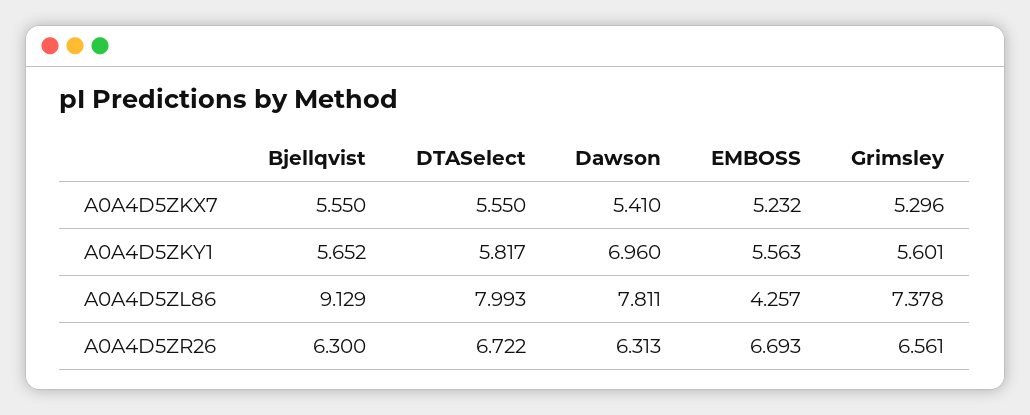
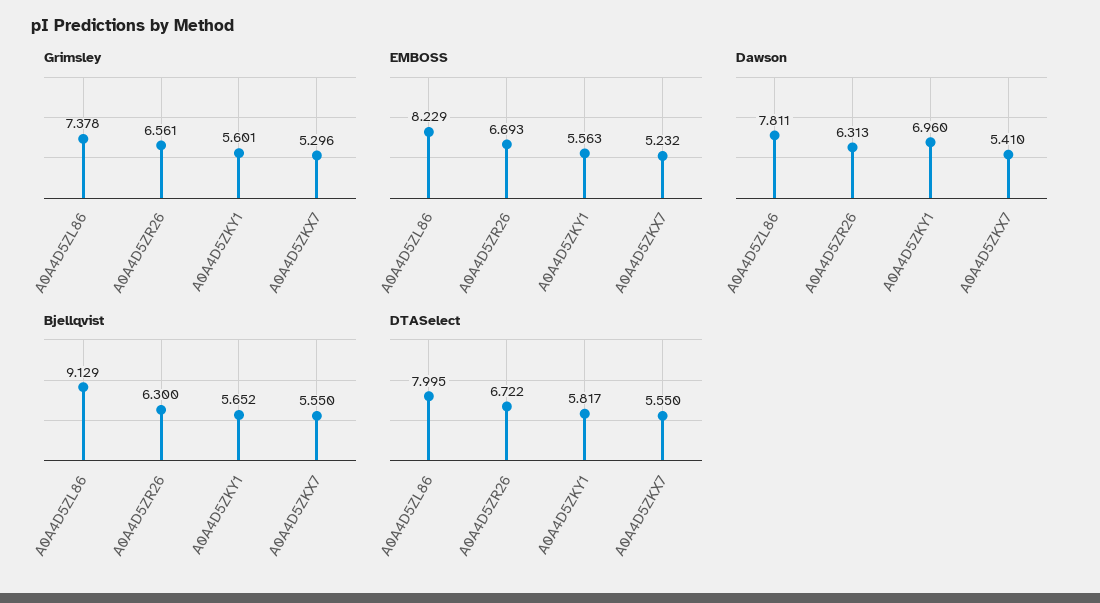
  {
    "Bjellqvist": {
      "A0A4D5ZKX7": 5.55,
      "A0A4D5ZKY1": 5.652,
      "A0A4D5ZL86": 9.129,
      "A0A4D5ZR26": 6.3
    },
    "DTASelect": {
      "A0A4D5ZKX7": 5.55,
      "A0A4D5ZKY1": 5.817,
-     "A0A4D5ZL86": 7.993,
+     "A0A4D5ZL86": 7.995,
      "A0A4D5ZR26": 6.722
    },
    "Dawson": {
      "A0A4D5ZKX7": 5.41,
      "A0A4D5ZKY1": 6.96,
      "A0A4D5ZL86": 7.811,
      "A0A4D5ZR26": 6.313
    },
    "EMBOSS": {
      "A0A4D5ZKX7": 5.232,
      "A0A4D5ZKY1": 5.563,
-     "A0A4D5ZL86": 4.257,
+     "A0A4D5ZL86": 8.229,
      "A0A4D5ZR26": 6.693
    },
    "Grimsley": {
      "A0A4D5ZKX7": 5.296,
      "A0A4D5ZKY1": 5.601,
      "A0A4D5ZL86": 7.378,
      "A0A4D5ZR26": 6.561
    }
  }

